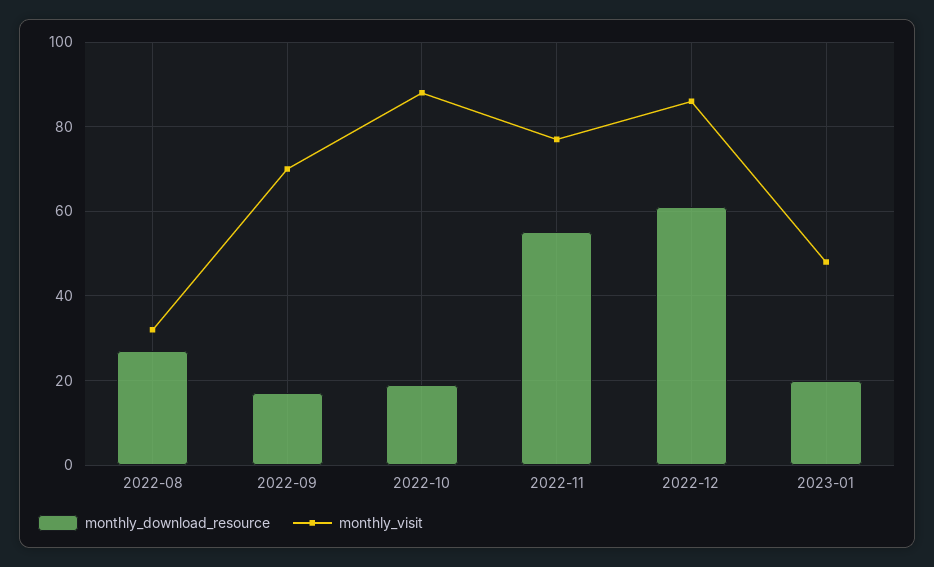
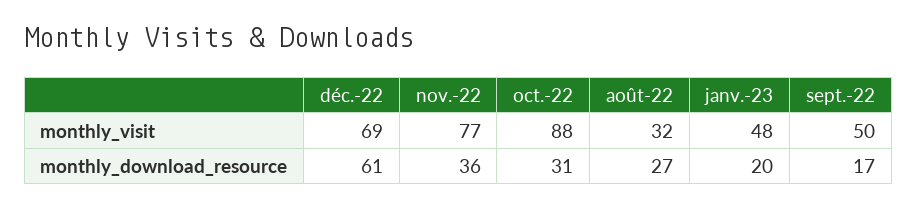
  {
    "monthly_download_resource": {
      "2022-08": 27,
      "2022-09": 17,
-     "2022-10": 20,
+     "2022-10": 31,
-     "2022-11": 55,
+     "2022-11": 36,
      "2022-12": 61,
      "2023-01": 20
    },
    "monthly_visit": {
      "2022-08": 32,
-     "2022-09": 70,
+     "2022-09": 50,
      "2022-10": 88,
      "2022-11": 77,
-     "2022-12": 85,
+     "2022-12": 69,
      "2023-01": 48
    }
  }

